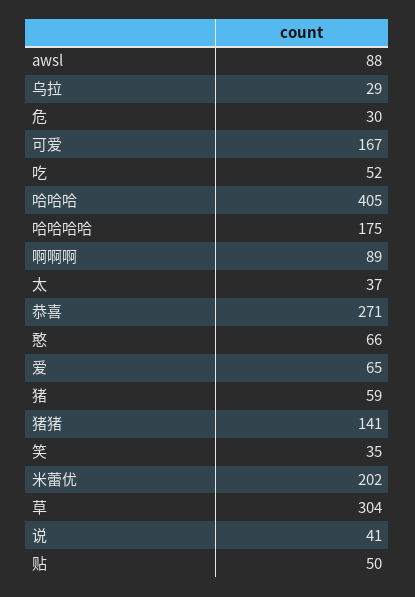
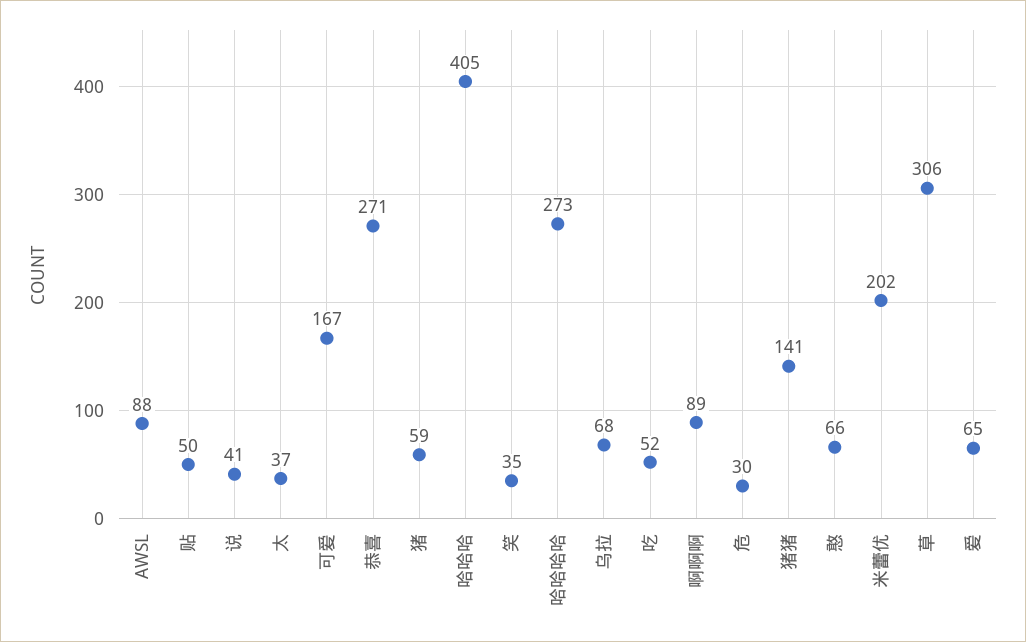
  {
    "awsl": 88,
-   "乌拉": 29,
+   "乌拉": 68,
    "危": 30,
    "可爱": 167,
    "吃": 52,
    "哈哈哈": 405,
-   "哈哈哈哈": 175,
+   "哈哈哈哈": 273,
    "啊啊啊": 89,
    "太": 37,
    "恭喜": 271,
    "憨": 66,
    "爱": 65,
    "猪": 59,
    "猪猪": 141,
    "笑": 35,
    "米蕾优": 202,
-   "草": 304,
+   "草": 306,
    "说": 41,
    "贴": 50
  }

